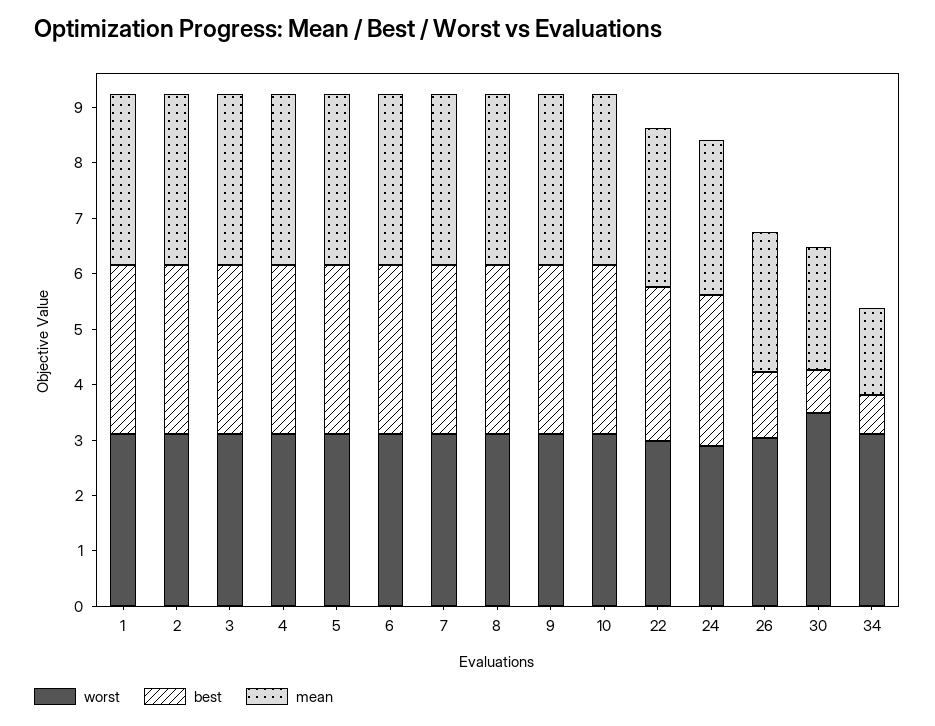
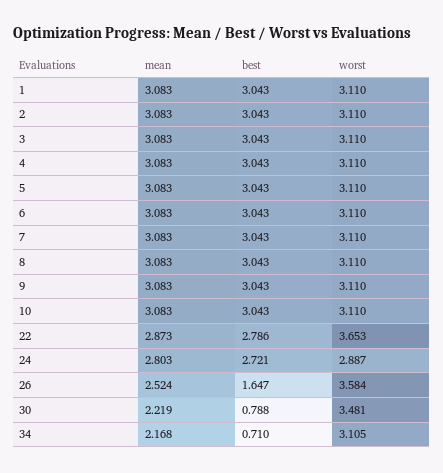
  {
    "worst": {
      "1": 3.11,
      "2": 3.11,
      "3": 3.11,
      "4": 3.11,
      "5": 3.11,
      "6": 3.11,
      "7": 3.11,
      "8": 3.11,
      "9": 3.11,
      "10": 3.11,
-     "22": 3,
+     "22": 3.653,
      "24": 2.887,
-     "26": 3,
+     "26": 3.584,
      "30": 3.481,
      "34": 3.105
    },
    "best": {
      "1": 3.043,
      "2": 3.043,
      "3": 3.043,
      "4": 3.043,
      "5": 3.043,
      "6": 3.043,
      "7": 3.043,
      "8": 3.043,
      "9": 3.043,
      "10": 3.043,
      "22": 2.786,
      "24": 2.721,
-     "26": 1.2,
+     "26": 1.647,
      "30": 0.788,
      "34": 0.71
    },
    "mean": {
      "1": 3.083,
      "2": 3.083,
      "3": 3.083,
      "4": 3.083,
      "5": 3.083,
      "6": 3.083,
      "7": 3.083,
      "8": 3.083,
      "9": 3.083,
      "10": 3.083,
      "22": 2.873,
      "24": 2.803,
      "26": 2.524,
      "30": 2.219,
-     "34": 1.6
+     "34": 2.168
    }
  }

